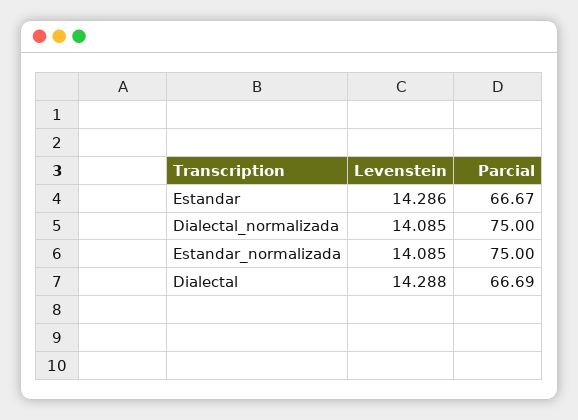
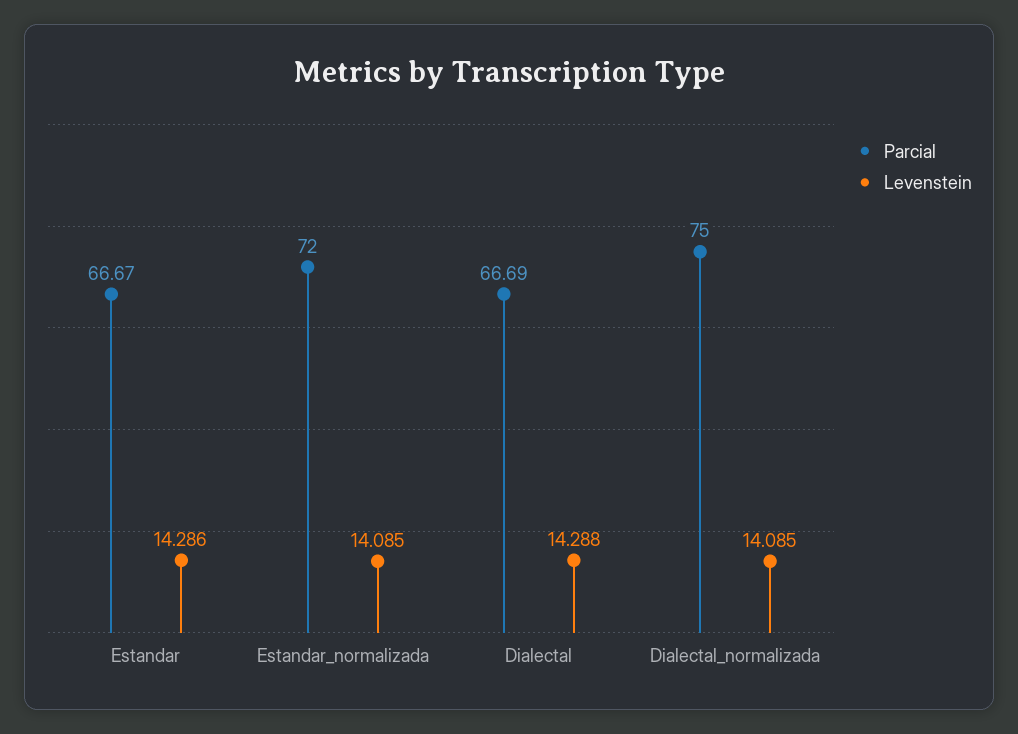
  {
    "Levenstein": {
      "Estandar": 14.286,
      "Dialectal_normalizada": 14.085,
      "Estandar_normalizada": 14.085,
      "Dialectal": 14.288
    },
    "Parcial": {
      "Estandar": 66.67,
      "Dialectal_normalizada": 75,
-     "Estandar_normalizada": 75,
+     "Estandar_normalizada": 72,
      "Dialectal": 66.69
    }
  }

